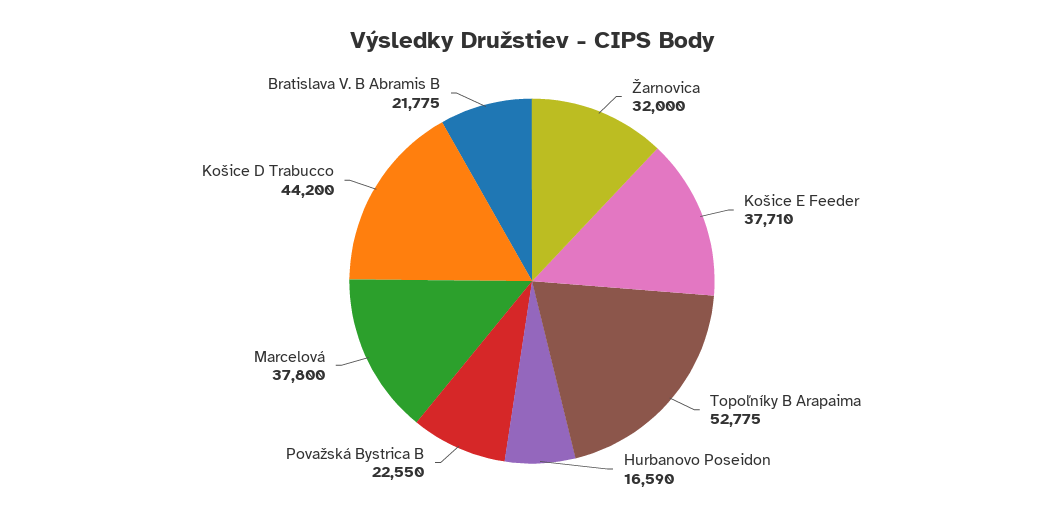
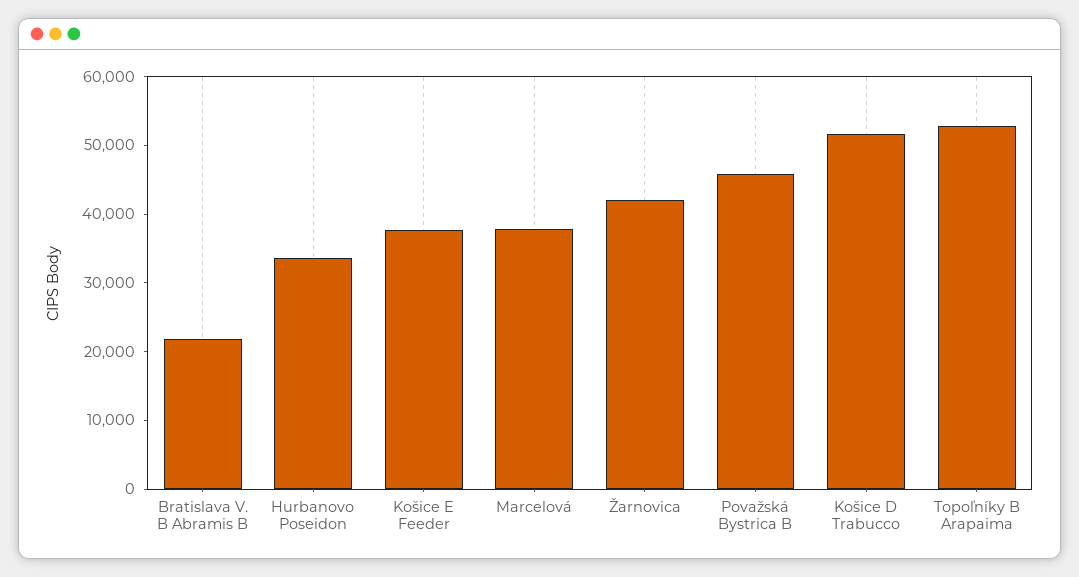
  {
-   "Žarnovica": 32000,
+   "Žarnovica": 42000,
    "Košice E Feeder": 37710,
    "Topoľníky B Arapaima": 52775,
-   "Hurbanovo Poseidon": 16590,
+   "Hurbanovo Poseidon": 34000,
-   "Považská Bystrica B": 22550,
+   "Považská Bystrica B": 46000,
    "Marcelová": 37800,
-   "Košice D Trabucco": 44200,
+   "Košice D Trabucco": 52000,
    "Bratislava V. B Abramis B": 21775
  }

